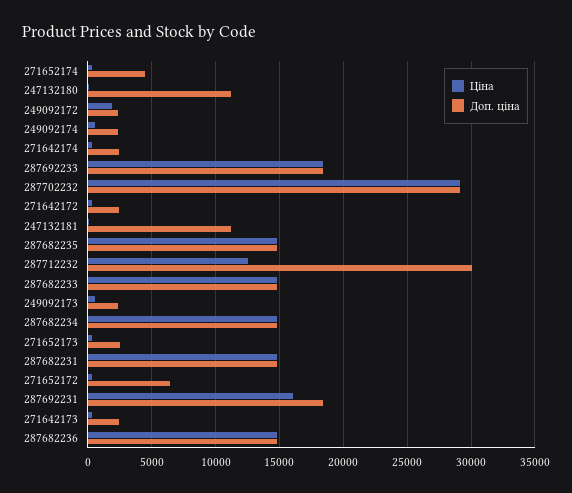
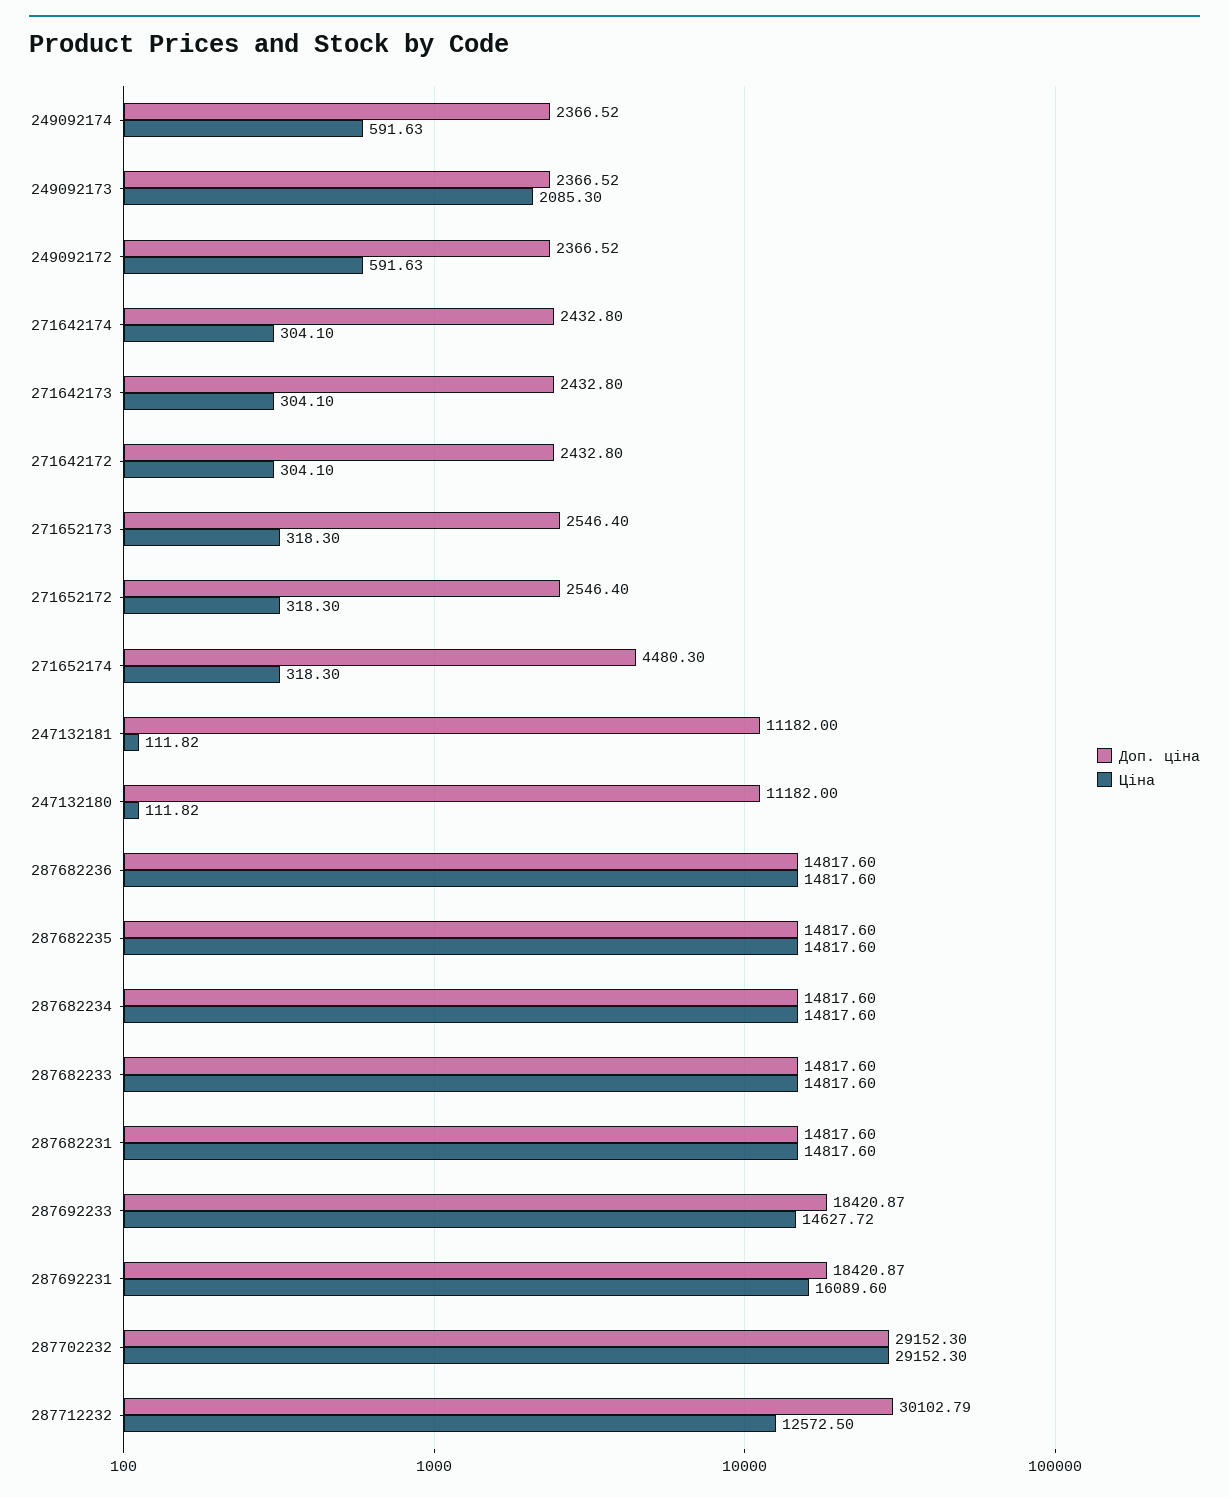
  {
    "Ціна": {
      "271652174": 318.3,
      "247132180": 111.82,
-     "249092172": 2000,
+     "249092172": 591.63,
      "249092174": 591.63,
      "271642174": 304.1,
-     "287692233": 18500,
+     "287692233": 14627.72,
      "287702232": 29152.3,
      "271642172": 304.1,
      "247132181": 111.82,
      "287682235": 14817.6,
      "287712232": 12572.5,
      "287682233": 14817.6,
-     "249092173": 500,
+     "249092173": 2085.3,
      "287682234": 14817.6,
      "271652173": 318.3,
      "287682231": 14817.6,
      "271652172": 318.3,
      "287692231": 16089.6,
      "271642173": 304.1,
      "287682236": 14817.6
    },
    "Доп. ціна": {
      "271652174": 4480.3,
      "247132180": 11182,
      "249092172": 2366.52,
      "249092174": 2366.52,
      "271642174": 2432.8,
      "287692233": 18420.87,
      "287702232": 29152.3,
      "271642172": 2432.8,
      "247132181": 11182,
      "287682235": 14817.6,
      "287712232": 30102.79,
      "287682233": 14817.6,
      "249092173": 2366.52,
      "287682234": 14817.6,
      "271652173": 2546.4,
      "287682231": 14817.6,
-     "271652172": 6500,
+     "271652172": 2546.4,
      "287692231": 18420.87,
      "271642173": 2432.8,
      "287682236": 14817.6
    }
  }

